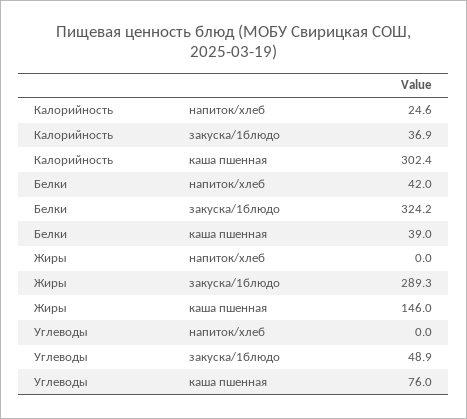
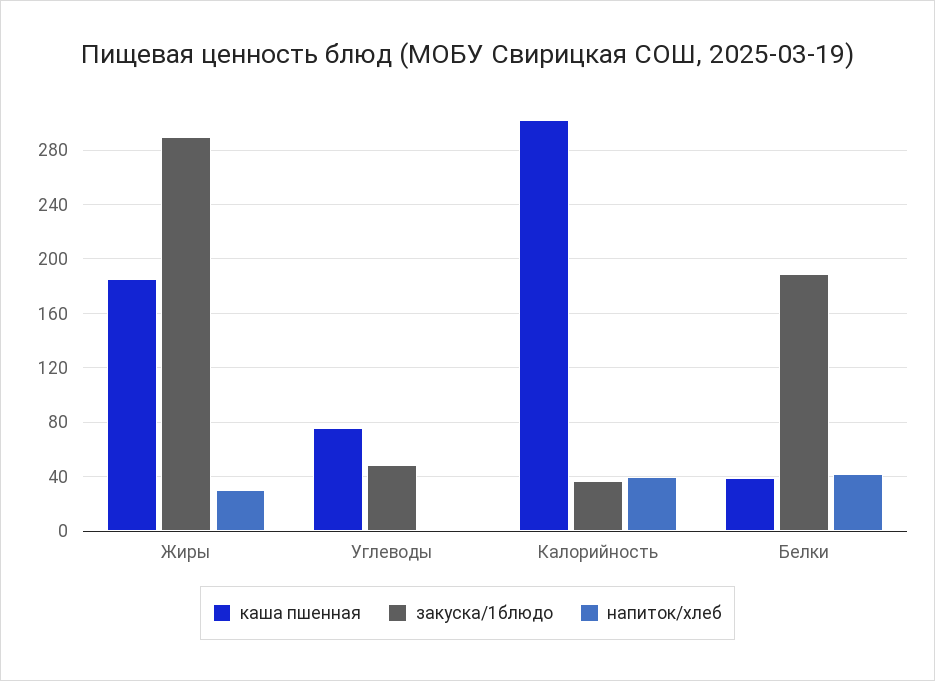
  {
    "напиток/хлеб": {
-     "Калорийность": 24.6,
+     "Калорийность": 40,
      "Белки": 42,
-     "Жиры": 0,
+     "Жиры": 30,
      "Углеводы": 0
    },
    "закуска/1блюдо": {
      "Калорийность": 36.9,
-     "Белки": 324.2,
+     "Белки": 190,
      "Жиры": 289.3,
      "Углеводы": 48.9
    },
    "каша пшенная": {
      "Калорийность": 302.4,
      "Белки": 39,
-     "Жиры": 146,
+     "Жиры": 185,
      "Углеводы": 76
    }
  }

